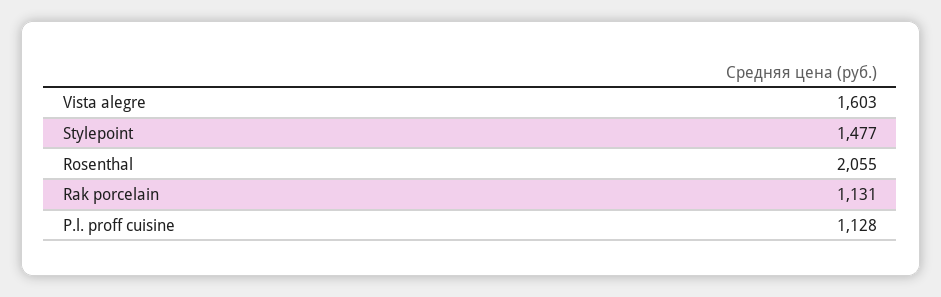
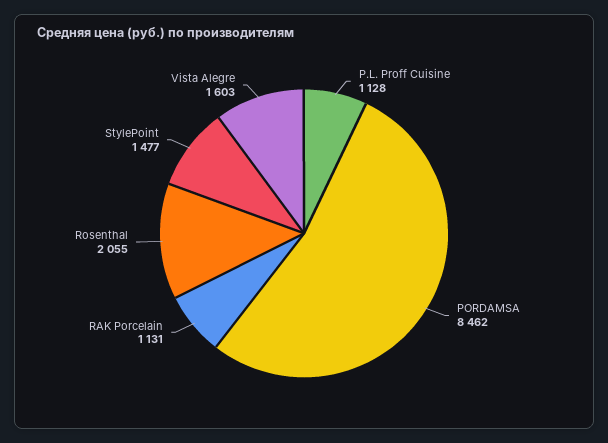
  {
    "Vista alegre": 1603,
    "Stylepoint": 1477,
    "Rosenthal": 2055,
    "Rak porcelain": 1131,
-   "P.l. proff cuisine": 1128
+   "P.l. proff cuisine": 1128,
+   "PORDAMSA": 8462
  }

